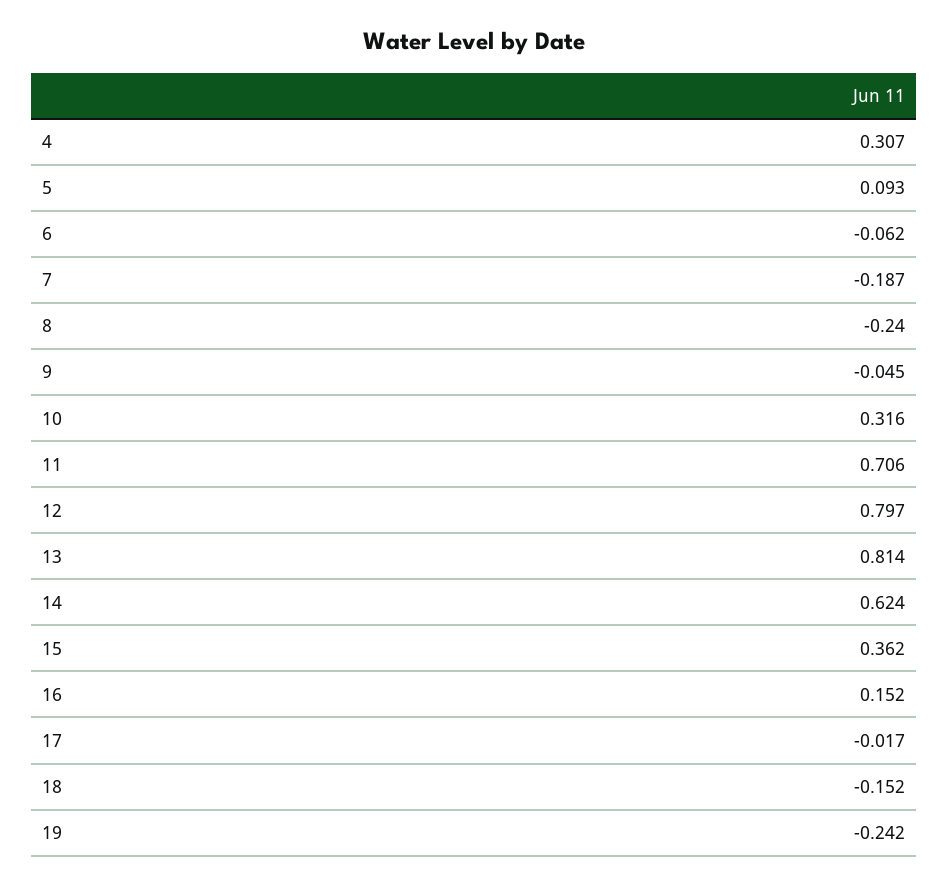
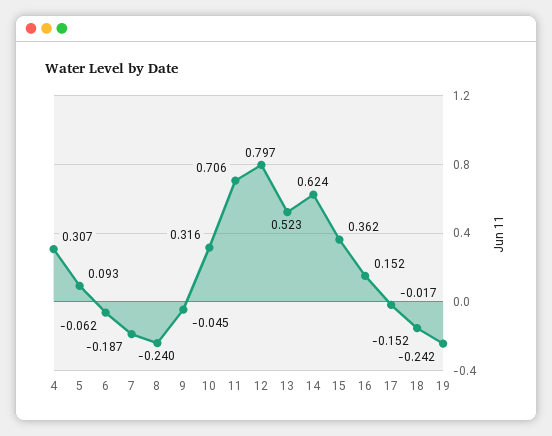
  {
    "4": 0.307,
    "5": 0.093,
    "6": -0.062,
    "7": -0.187,
    "8": -0.24,
    "9": -0.045,
    "10": 0.316,
    "11": 0.706,
    "12": 0.797,
-   "13": 0.814,
+   "13": 0.523,
    "14": 0.624,
    "15": 0.362,
    "16": 0.152,
    "17": -0.017,
    "18": -0.152,
    "19": -0.242
  }

